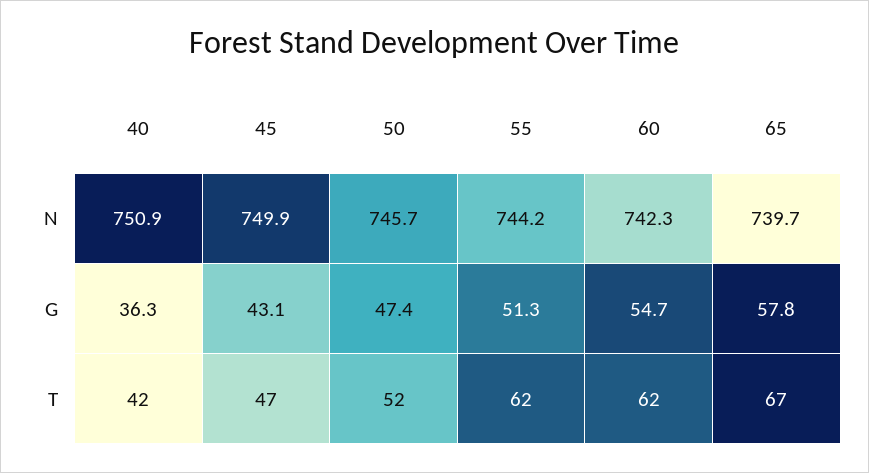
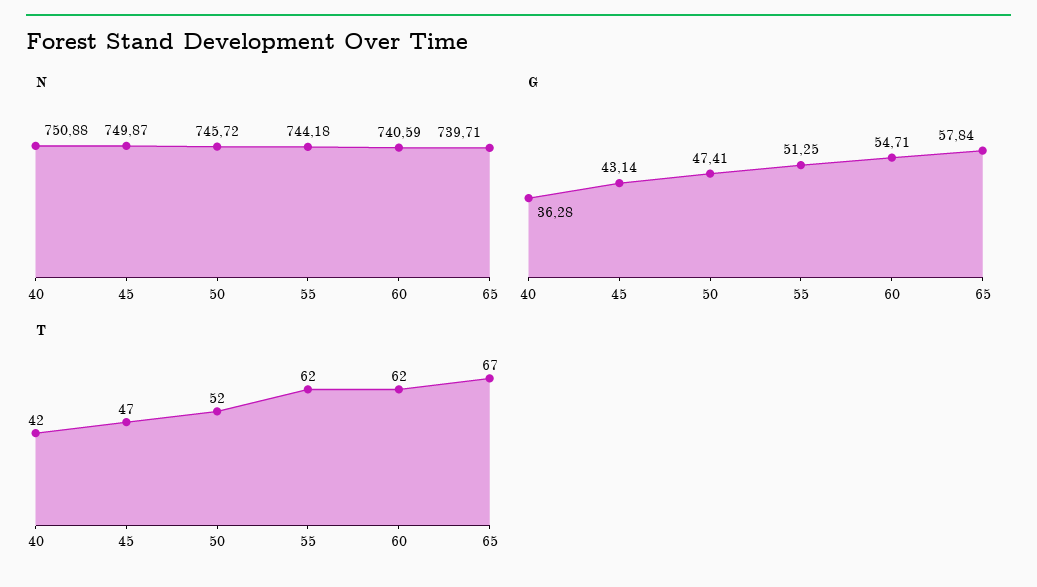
  {
    "N": {
      "40": 750.88,
      "45": 749.87,
      "50": 745.72,
      "55": 744.18,
-     "60": 742.3,
+     "60": 740.59,
      "65": 739.71
    },
    "G": {
      "40": 36.28,
      "45": 43.14,
      "50": 47.41,
      "55": 51.25,
      "60": 54.71,
      "65": 57.84
    },
    "T": {
      "40": 42,
      "45": 47,
      "50": 52,
      "55": 62,
      "60": 62,
      "65": 67
    }
  }

